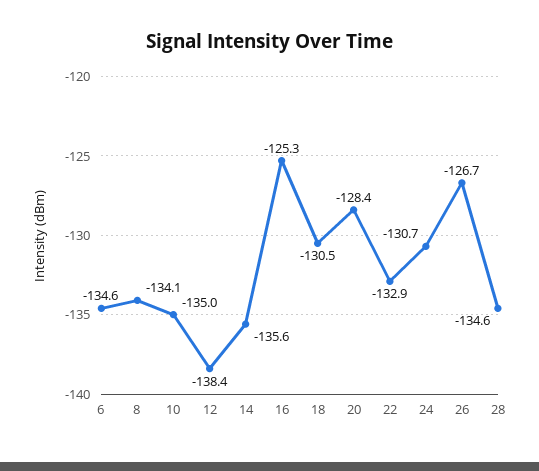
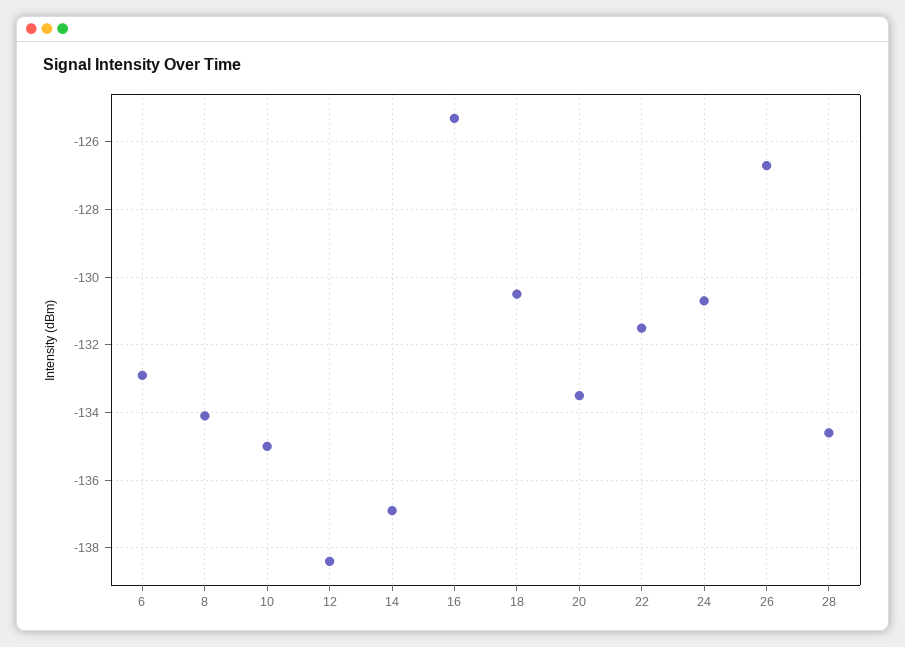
  {
-   "6": -134.6,
+   "6": -133,
    "8": -134.1,
    "10": -135,
    "12": -138.4,
-   "14": -135.6,
+   "14": -137,
    "16": -125.3,
    "18": -130.5,
-   "20": -128.4,
+   "20": -133.5,
-   "22": -132.9,
+   "22": -131.5,
    "24": -130.7,
    "26": -126.7,
    "28": -134.6
  }

